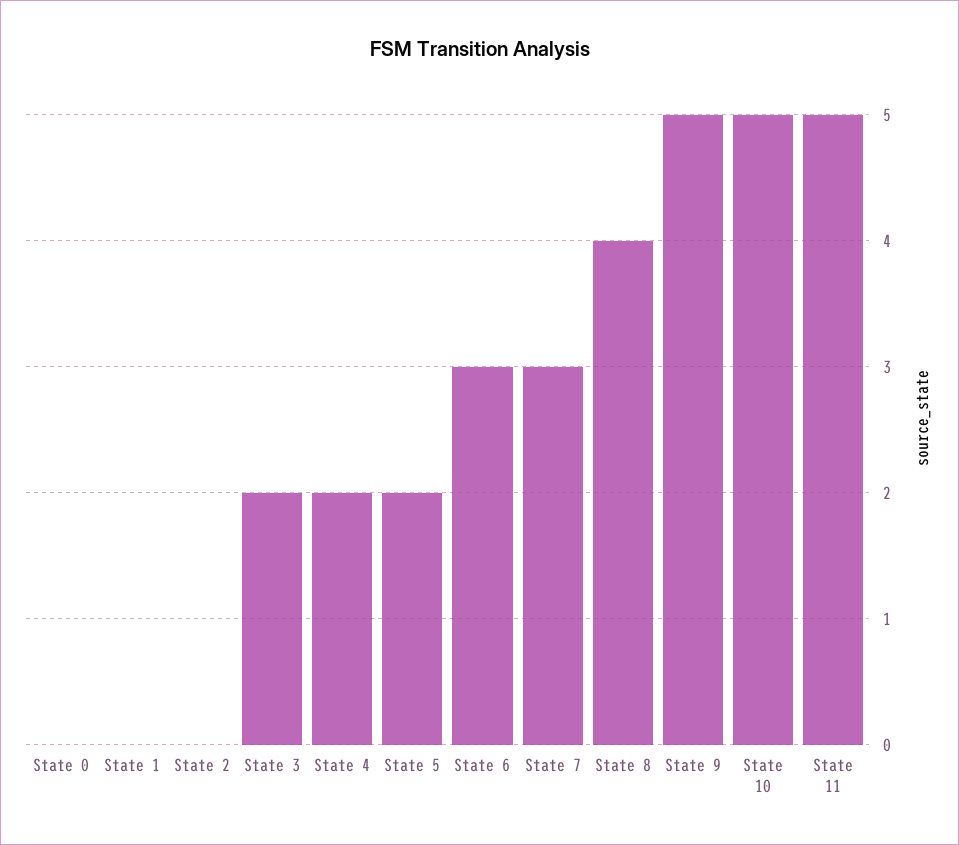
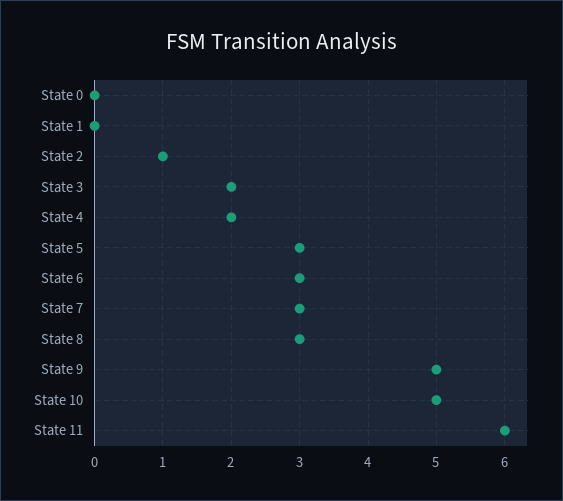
  {
    "State 0": 0,
    "State 1": 0,
-   "State 2": 0,
+   "State 2": 1,
    "State 3": 2,
    "State 4": 2,
-   "State 5": 2,
+   "State 5": 3,
    "State 6": 3,
    "State 7": 3,
-   "State 8": 4,
+   "State 8": 3,
    "State 9": 5,
    "State 10": 5,
-   "State 11": 5
+   "State 11": 6
  }

